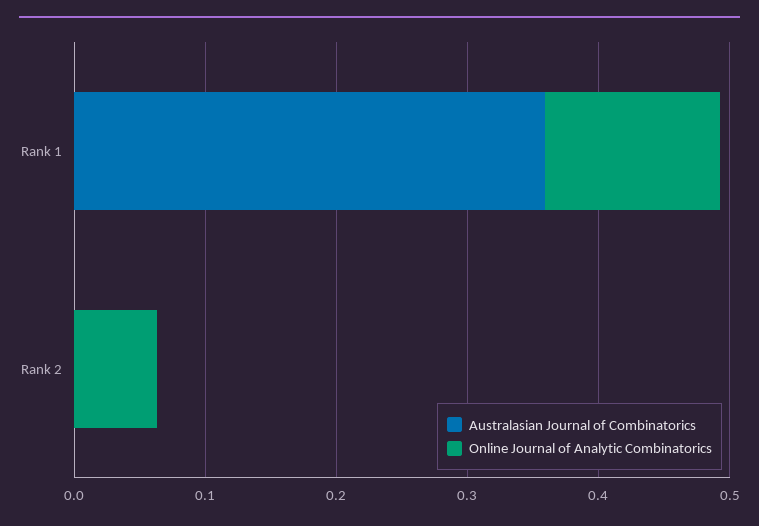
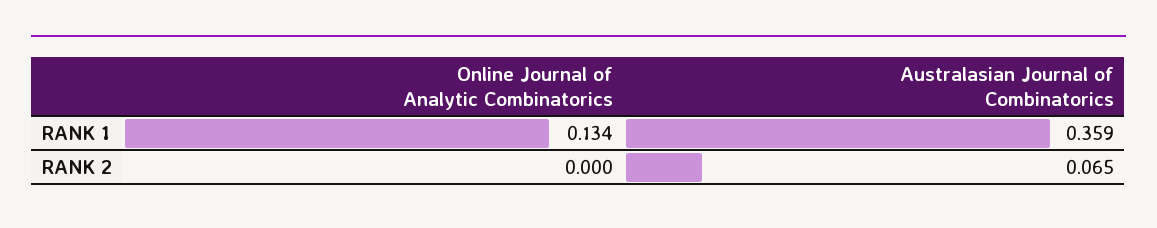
  {
    "Australasian Journal of Combinatorics": {
      "Rank 1": 0.359,
-     "Rank 2": 0
+     "Rank 2": 0.065
    },
    "Online Journal of Analytic Combinatorics": {
      "Rank 1": 0.134,
-     "Rank 2": 0.06
+     "Rank 2": 0
    }
  }

